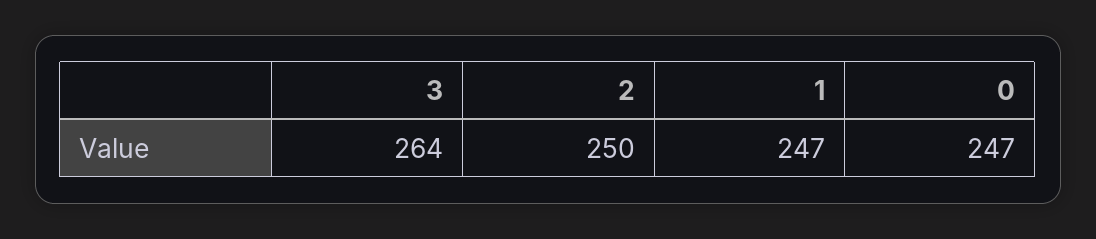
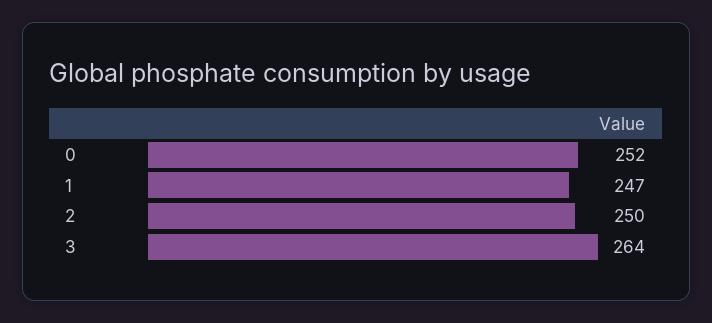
  {
    "3": 264,
    "2": 250,
    "1": 247,
-   "0": 247
+   "0": 252
  }

